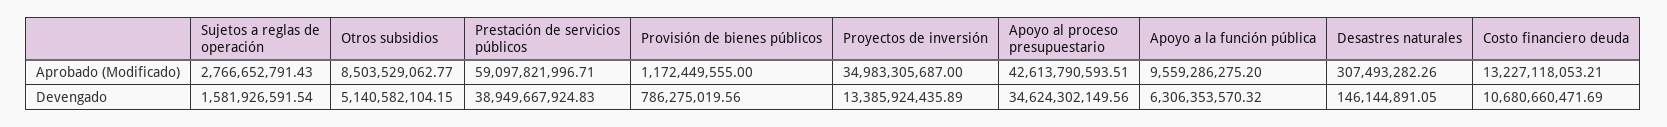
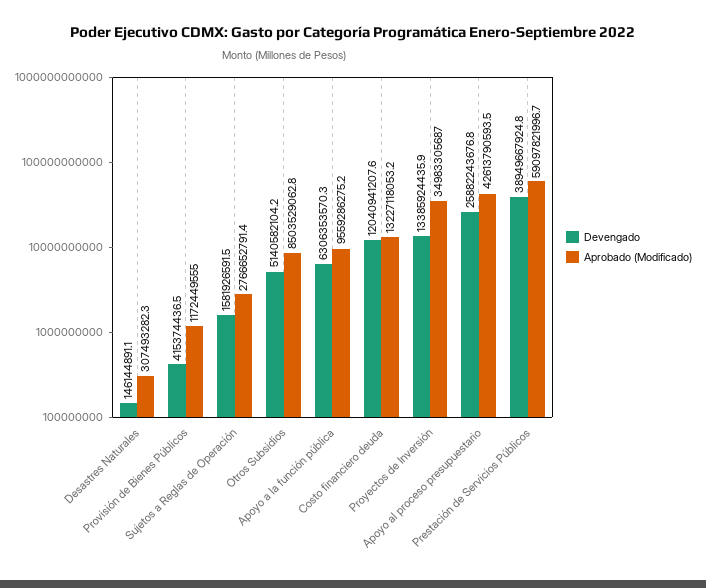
  {
    "Aprobado (Modificado)": {
      "Sujetos a reglas de operación": 2766652791.43,
      "Otros subsidios": 8503529062.77,
      "Prestación de servicios públicos": 59097821996.71,
      "Provisión de bienes públicos": 1172449555,
      "Proyectos de inversión": 34983305687,
      "Apoyo al proceso presupuestario": 42613790593.51,
      "Apoyo a la función pública": 9559286275.2,
      "Desastres naturales": 307493282.26,
      "Costo financiero deuda": 13227118053.21
    },
    "Devengado": {
      "Sujetos a reglas de operación": 1581926591.54,
      "Otros subsidios": 5140582104.15,
      "Prestación de servicios públicos": 38949667924.83,
-     "Provisión de bienes públicos": 786275019.56,
+     "Provisión de bienes públicos": 415374436.5,
      "Proyectos de inversión": 13385924435.89,
-     "Apoyo al proceso presupuestario": 34624302149.56,
+     "Apoyo al proceso presupuestario": 25882243676.8,
      "Apoyo a la función pública": 6306353570.32,
      "Desastres naturales": 146144891.05,
-     "Costo financiero deuda": 10680660471.69
+     "Costo financiero deuda": 12040941207.6
    }
  }

